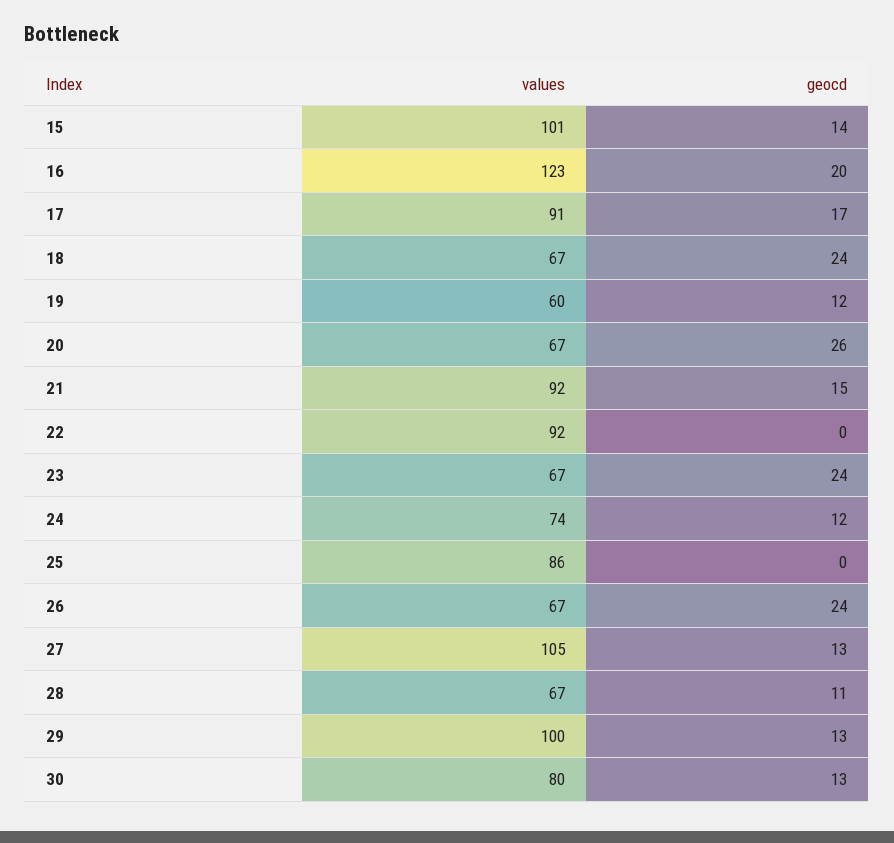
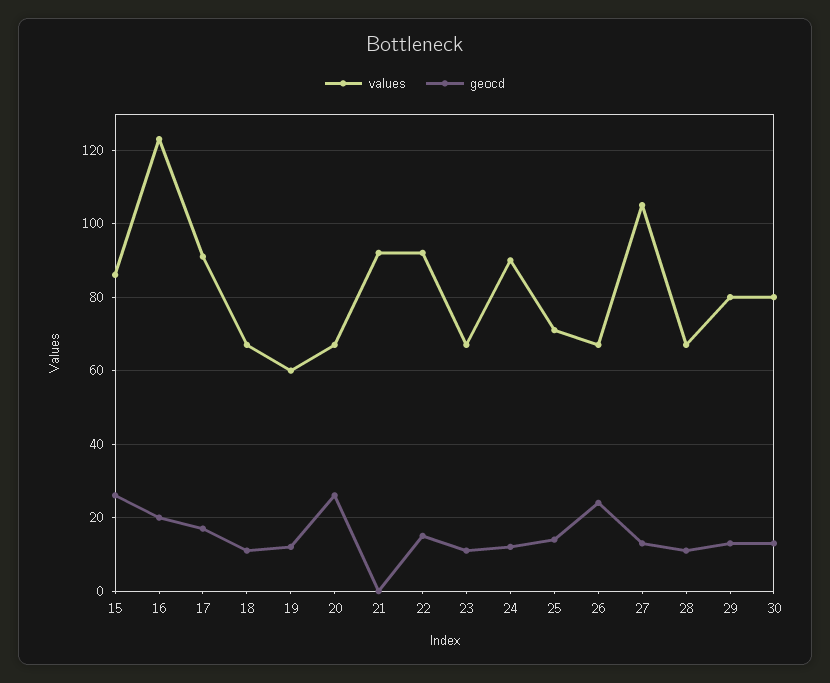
  {
    "values": {
-     "15": 101,
+     "15": 85,
      "16": 123,
      "17": 91,
      "18": 67,
      "19": 60,
      "20": 67,
      "21": 92,
      "22": 92,
      "23": 67,
-     "24": 74,
+     "24": 90,
-     "25": 86,
+     "25": 70,
      "26": 67,
      "27": 105,
      "28": 67,
-     "29": 100,
+     "29": 80,
      "30": 80
    },
    "geocd": {
-     "15": 14,
+     "15": 25,
      "16": 20,
      "17": 17,
-     "18": 24,
+     "18": 10,
      "19": 12,
      "20": 26,
-     "21": 15,
+     "21": 0,
-     "22": 0,
+     "22": 15,
-     "23": 24,
+     "23": 10,
      "24": 12,
-     "25": 0,
+     "25": 15,
      "26": 24,
      "27": 13,
      "28": 11,
      "29": 13,
      "30": 13
    }
  }

